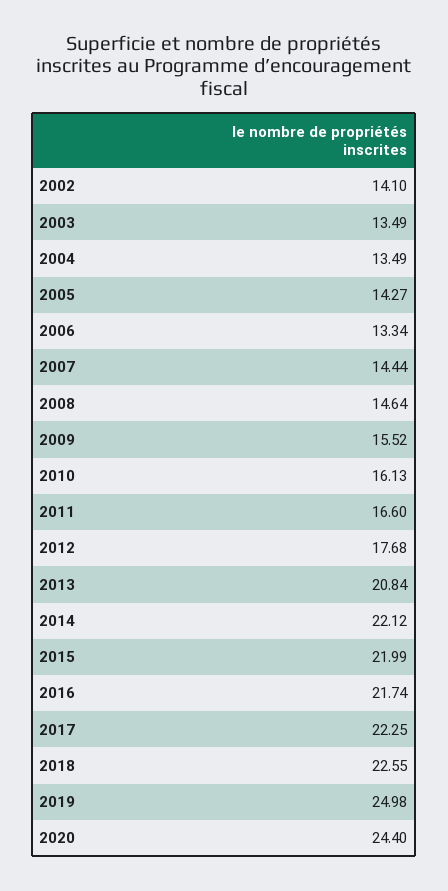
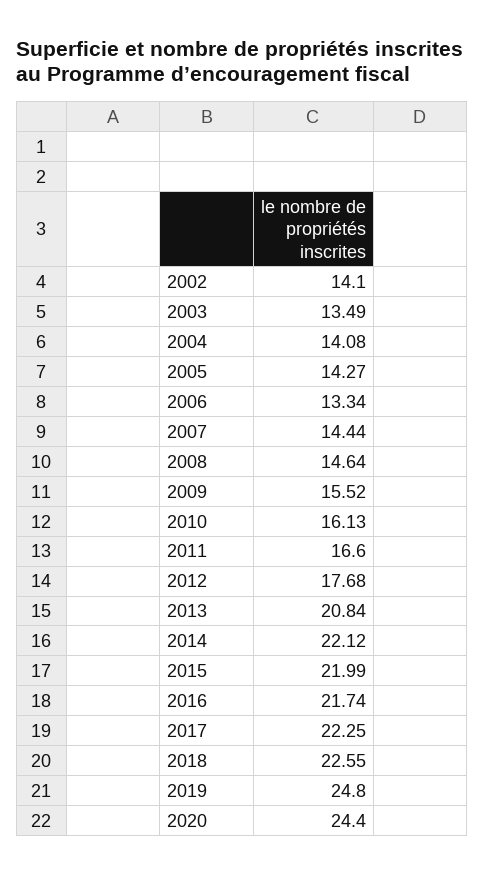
  {
    "2002": 14.1,
    "2003": 13.49,
-   "2004": 13.49,
+   "2004": 14.08,
    "2005": 14.27,
    "2006": 13.34,
    "2007": 14.44,
    "2008": 14.64,
    "2009": 15.52,
    "2010": 16.13,
    "2011": 16.6,
    "2012": 17.68,
    "2013": 20.84,
    "2014": 22.12,
    "2015": 21.99,
    "2016": 21.74,
    "2017": 22.25,
    "2018": 22.55,
-   "2019": 24.98,
+   "2019": 24.8,
    "2020": 24.4
  }

